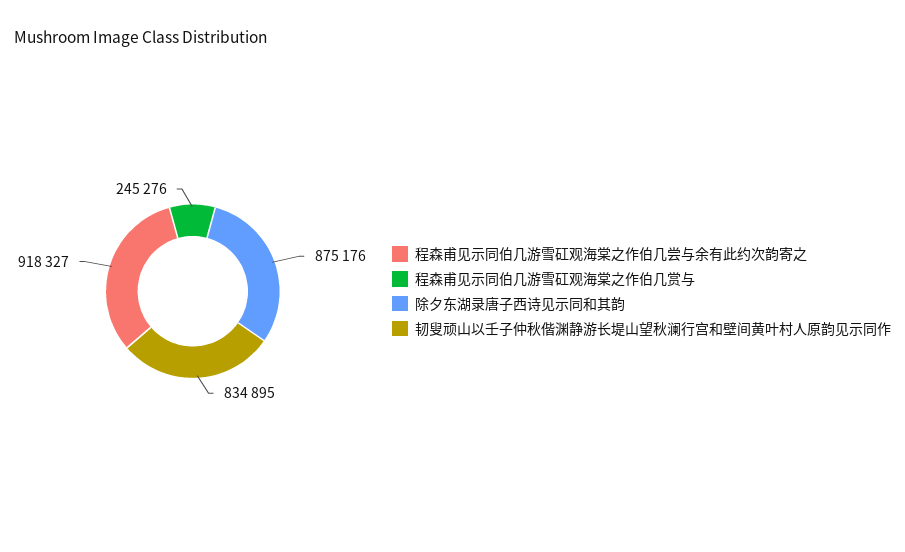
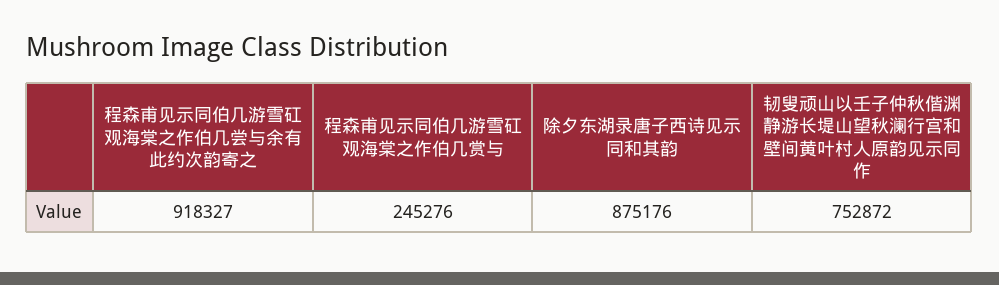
  {
    "程森甫见示同伯几游雪矼观海棠之作伯几尝与余有此约次韵寄之": 918327,
    "程森甫见示同伯几游雪矼观海棠之作伯几赏与": 245276,
    "除夕东湖录唐子西诗见示同和其韵": 875176,
-   "韧叟顽山以壬子仲秋偕渊静游长堤山望秋澜行宫和壁间黄叶村人原韵见示同作": 834895
+   "韧叟顽山以壬子仲秋偕渊静游长堤山望秋澜行宫和壁间黄叶村人原韵见示同作": 752872
  }

